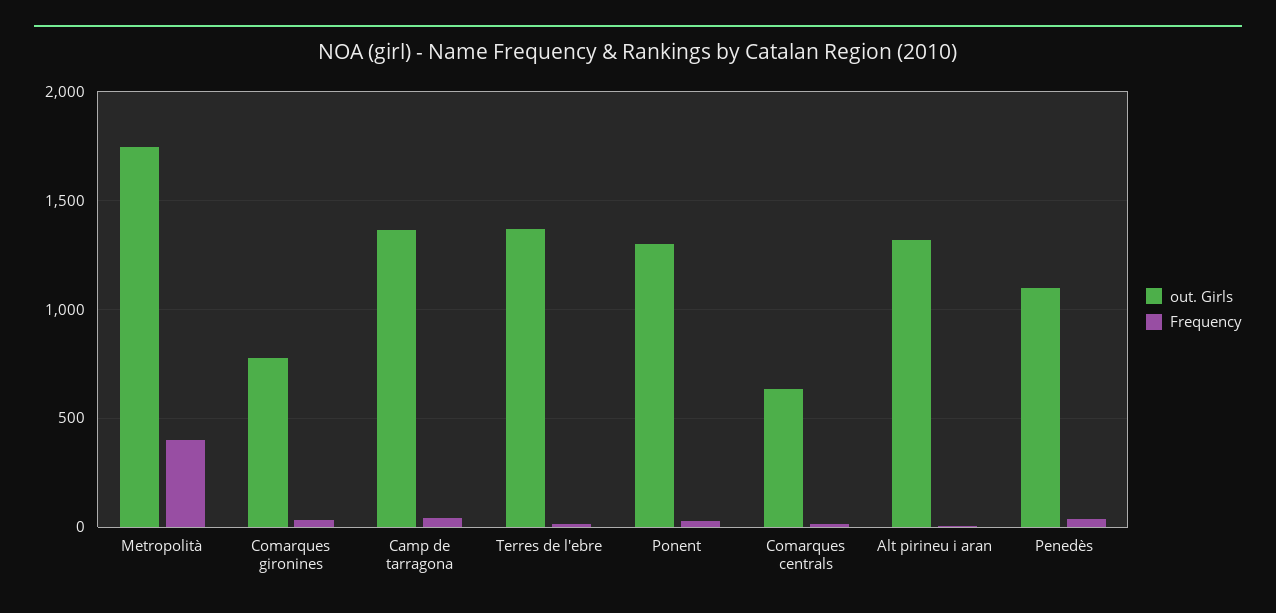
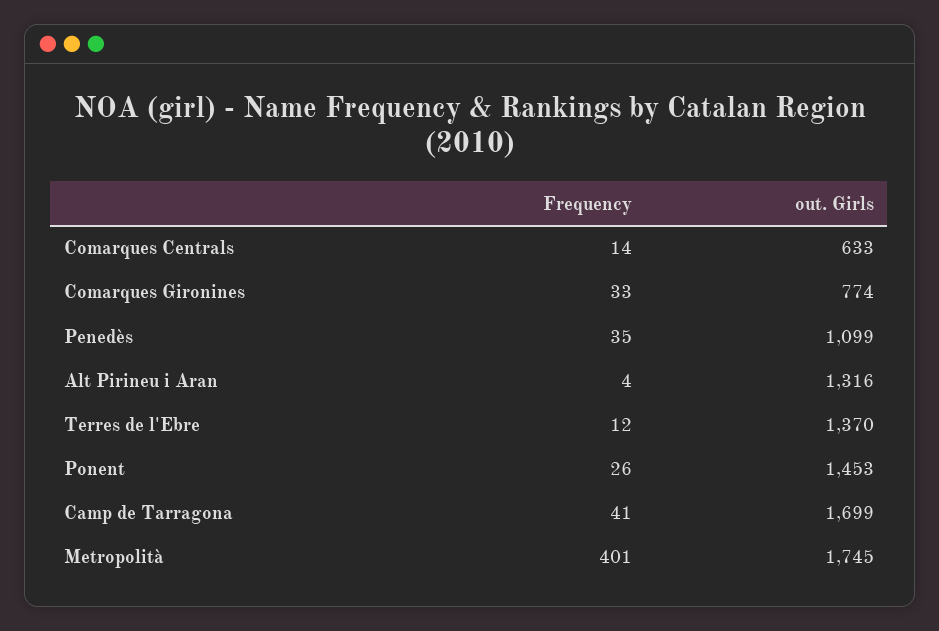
  {
    "out. Girls": {
      "Metropolità": 1745,
      "Comarques gironines": 774,
-     "Camp de tarragona": 1350,
+     "Camp de tarragona": 1699,
      "Terres de l'ebre": 1370,
-     "Ponent": 1300,
+     "Ponent": 1453,
      "Comarques centrals": 633,
      "Alt pirineu i aran": 1316,
      "Penedès": 1099
    },
    "Frequency": {
      "Metropolità": 401,
      "Comarques gironines": 33,
      "Camp de tarragona": 41,
      "Terres de l'ebre": 12,
      "Ponent": 26,
      "Comarques centrals": 14,
      "Alt pirineu i aran": 4,
      "Penedès": 35
    }
  }

